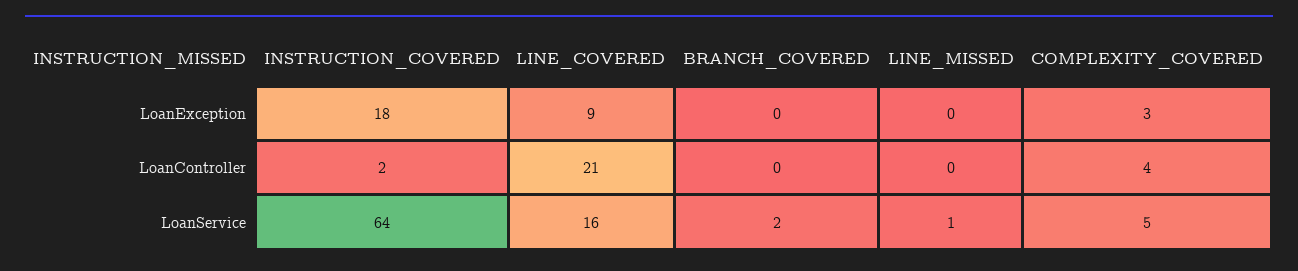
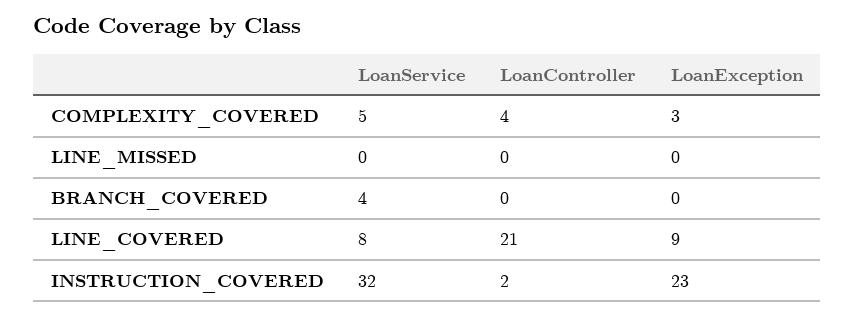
  {
    "INSTRUCTION_COVERED": {
-     "LoanException": 18,
+     "LoanException": 23,
      "LoanController": 2,
-     "LoanService": 64
+     "LoanService": 32
    },
    "LINE_COVERED": {
      "LoanException": 9,
      "LoanController": 21,
-     "LoanService": 16
+     "LoanService": 8
    },
    "BRANCH_COVERED": {
      "LoanException": 0,
      "LoanController": 0,
-     "LoanService": 2
+     "LoanService": 4
    },
    "LINE_MISSED": {
      "LoanException": 0,
      "LoanController": 0,
-     "LoanService": 1
+     "LoanService": 0
    },
    "COMPLEXITY_COVERED": {
      "LoanException": 3,
      "LoanController": 4,
      "LoanService": 5
    }
  }

